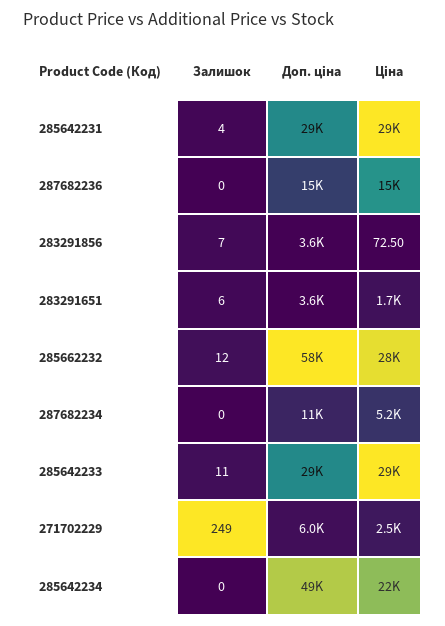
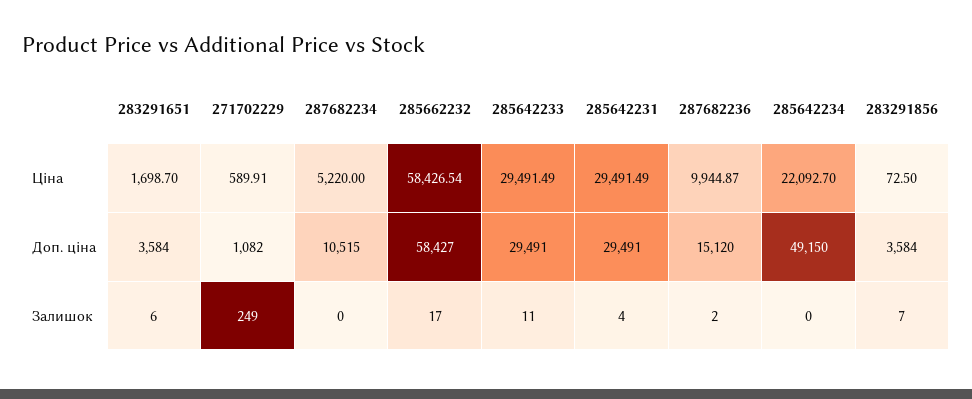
  {
    "Залишок": {
      "285642231": 4,
-     "287682236": 0,
+     "287682236": 2,
      "283291856": 7,
      "283291651": 6,
-     "285662232": 12,
+     "285662232": 17,
      "287682234": 0,
      "285642233": 11,
      "271702229": 249,
      "285642234": 0
    },
    "Доп. ціна": {
      "285642231": 29491,
      "287682236": 15120,
      "283291856": 3584,
      "283291651": 3584,
      "285662232": 58427,
      "287682234": 10515,
      "285642233": 29491,
-     "271702229": 6000,
+     "271702229": 1082,
      "285642234": 49150
    },
    "Ціна": {
      "285642231": 29491.49,
-     "287682236": 15000,
+     "287682236": 9944.87,
      "283291856": 72.5,
      "283291651": 1698.7,
-     "285662232": 28000,
+     "285662232": 58426.54,
      "287682234": 5220,
      "285642233": 29491.49,
-     "271702229": 2500,
+     "271702229": 589.91,
      "285642234": 22092.7
    }
  }

